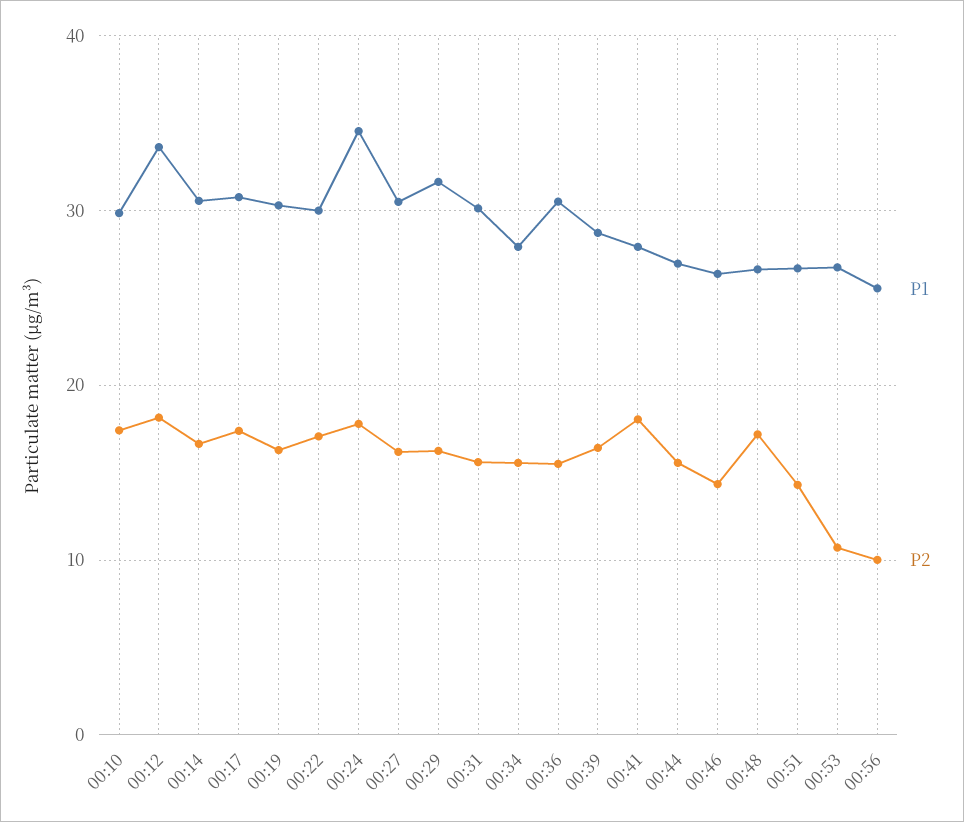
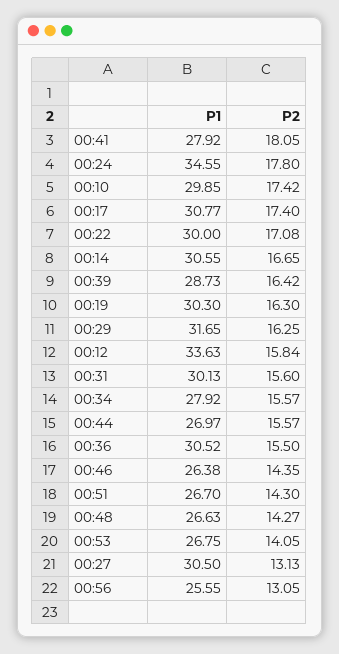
  {
    "P1": {
      "00:10": 29.85,
      "00:12": 33.63,
      "00:14": 30.55,
      "00:17": 30.77,
      "00:19": 30.3,
      "00:22": 30,
      "00:24": 34.55,
      "00:27": 30.5,
      "00:29": 31.65,
      "00:31": 30.13,
      "00:34": 27.92,
      "00:36": 30.52,
      "00:39": 28.73,
      "00:41": 27.92,
      "00:44": 26.97,
      "00:46": 26.38,
      "00:48": 26.63,
      "00:51": 26.7,
      "00:53": 26.75,
      "00:56": 25.55
    },
    "P2": {
      "00:10": 17.42,
-     "00:12": 18,
+     "00:12": 15.84,
      "00:14": 16.65,
      "00:17": 17.4,
      "00:19": 16.3,
      "00:22": 17.08,
      "00:24": 17.8,
-     "00:27": 16,
+     "00:27": 13.13,
      "00:29": 16.25,
      "00:31": 15.6,
      "00:34": 15.57,
      "00:36": 15.5,
      "00:39": 16.42,
      "00:41": 18.05,
      "00:44": 15.57,
      "00:46": 14.35,
-     "00:48": 17,
+     "00:48": 14.27,
      "00:51": 14.3,
-     "00:53": 11,
+     "00:53": 14.05,
-     "00:56": 10
+     "00:56": 13.05
    }
  }

